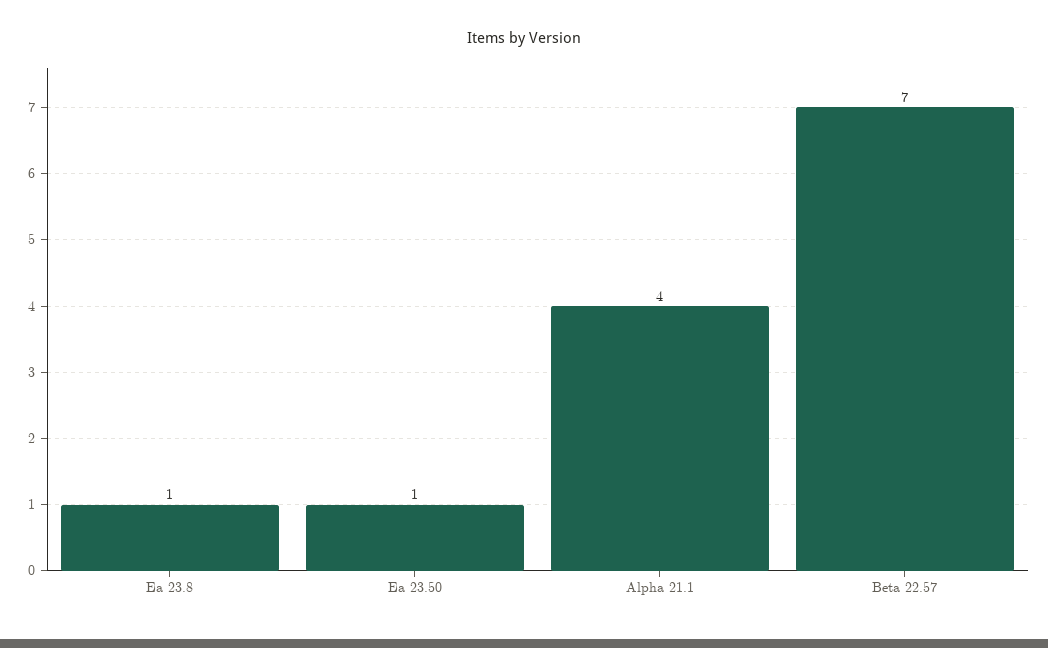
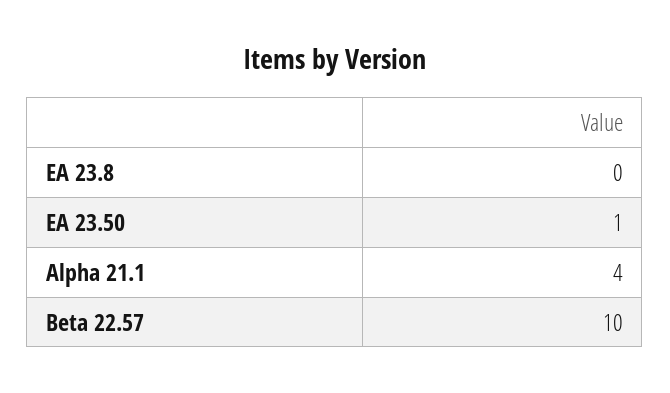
  {
-   "Ea 23.8": 1,
+   "Ea 23.8": 0,
    "Ea 23.50": 1,
    "Alpha 21.1": 4,
-   "Beta 22.57": 7
+   "Beta 22.57": 10
  }

